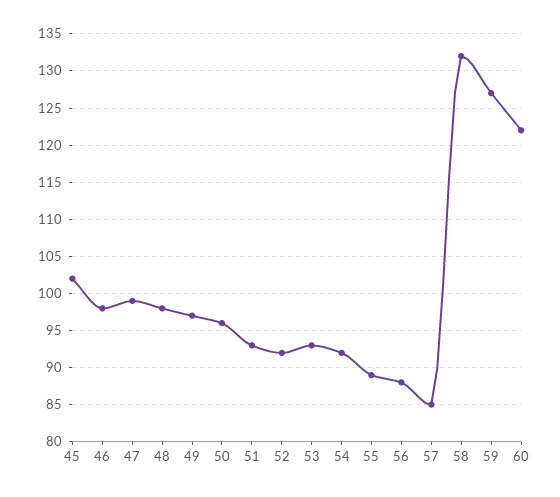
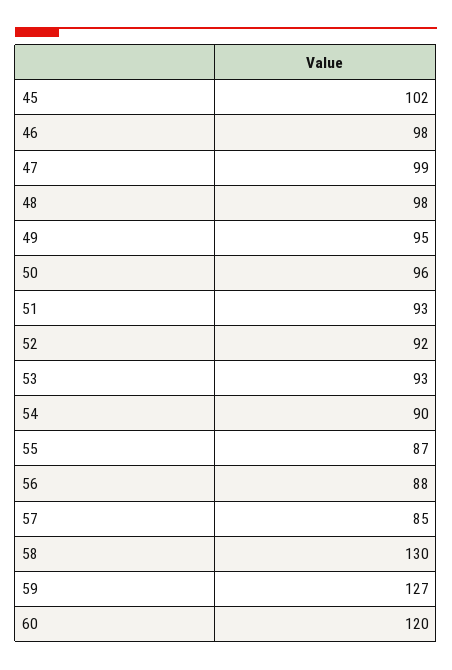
  {
    "45": 102,
    "46": 98,
    "47": 99,
    "48": 98,
-   "49": 97,
+   "49": 95,
    "50": 96,
    "51": 93,
    "52": 92,
    "53": 93,
-   "54": 92,
+   "54": 90,
-   "55": 89,
+   "55": 87,
    "56": 88,
    "57": 85,
-   "58": 132,
+   "58": 130,
    "59": 127,
-   "60": 122
+   "60": 120
  }

